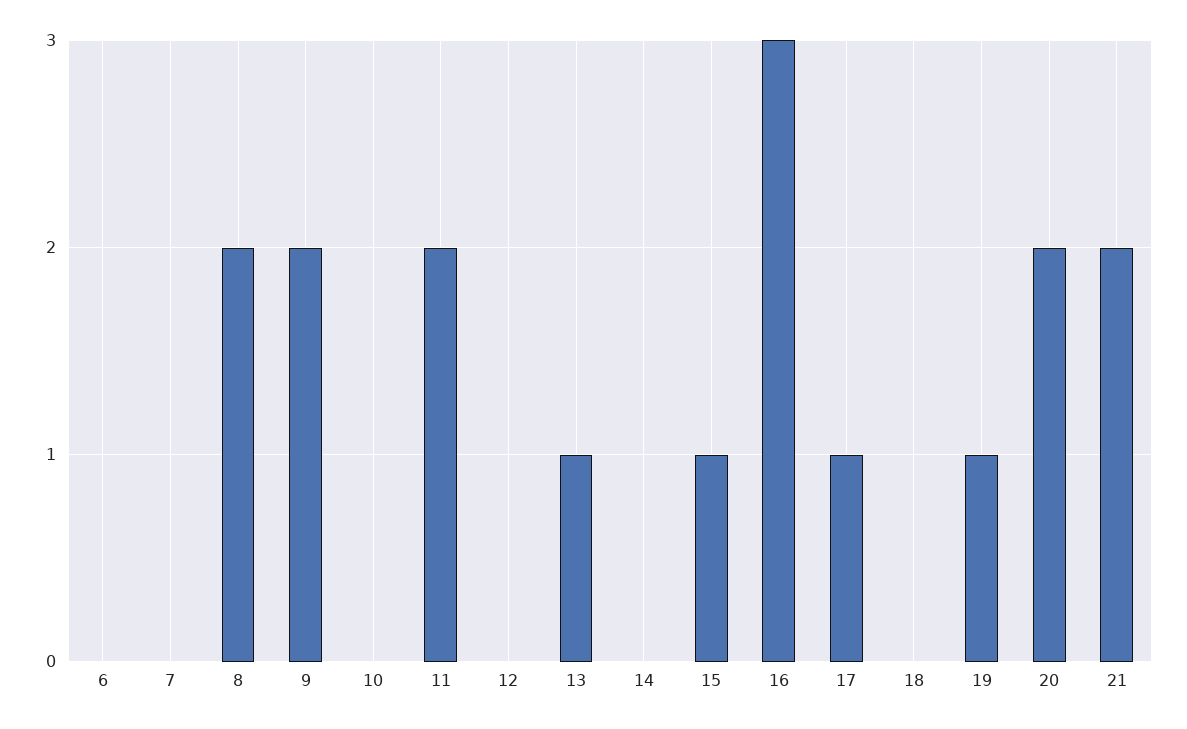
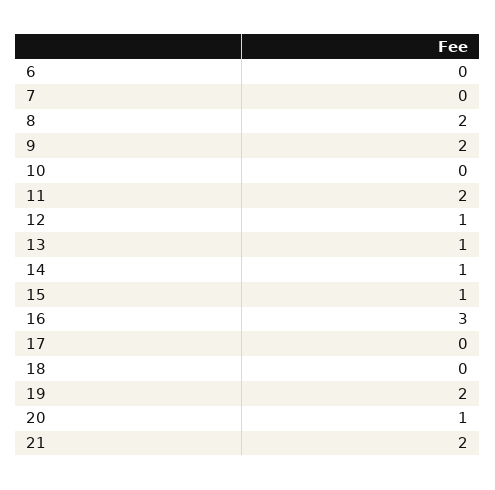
  {
    "6": 0,
    "7": 0,
    "8": 2,
    "9": 2,
    "10": 0,
    "11": 2,
-   "12": 0,
+   "12": 1,
    "13": 1,
-   "14": 0,
+   "14": 1,
    "15": 1,
    "16": 3,
-   "17": 1,
+   "17": 0,
    "18": 0,
-   "19": 1,
+   "19": 2,
-   "20": 2,
+   "20": 1,
    "21": 2
  }

